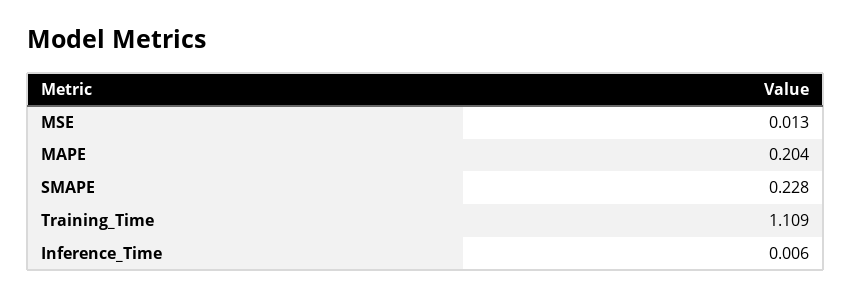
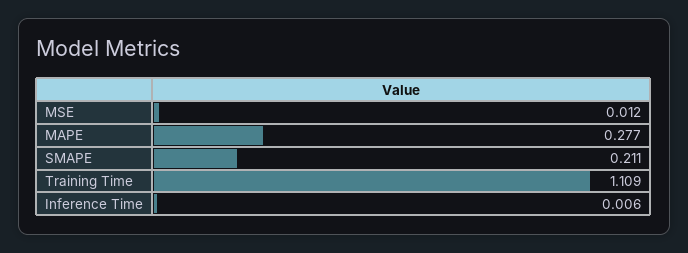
  {
-   "MSE": 0.013,
+   "MSE": 0.012,
-   "MAPE": 0.204,
+   "MAPE": 0.277,
-   "SMAPE": 0.228,
+   "SMAPE": 0.211,
    "Training_Time": 1.109,
    "Inference_Time": 0.006
  }

